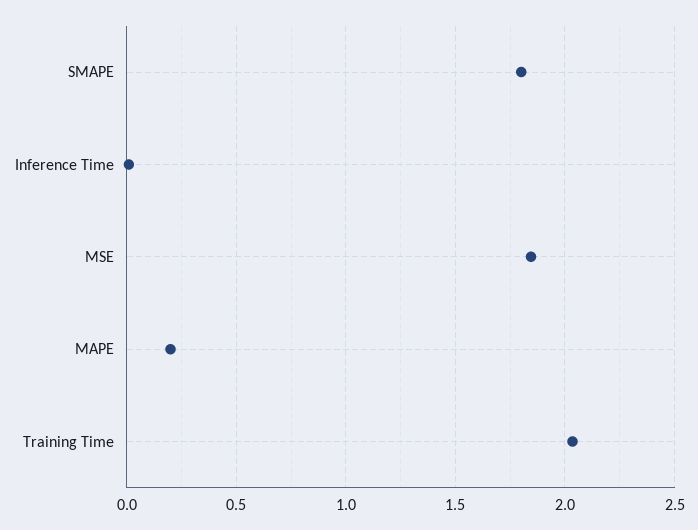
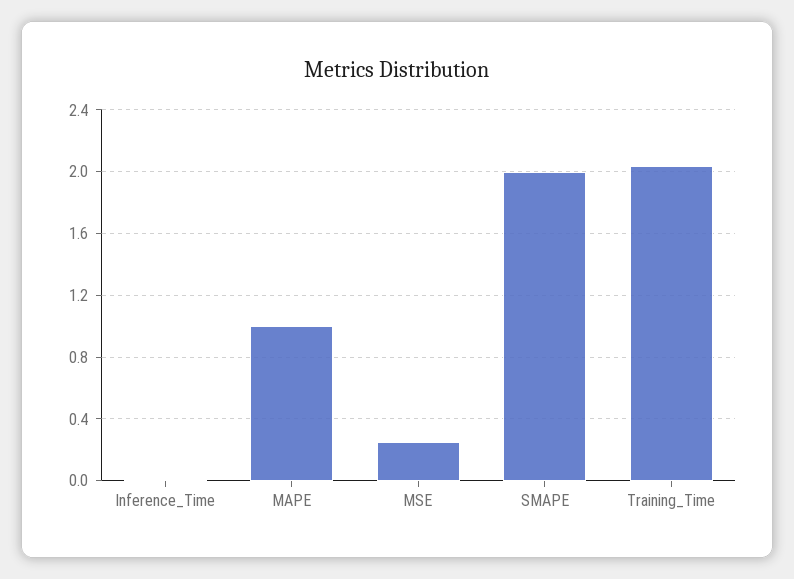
  {
-   "SMAPE": 1.8,
+   "SMAPE": 2,
    "Inference Time": 0,
-   "MSE": 1.85,
+   "MSE": 0.25,
-   "MAPE": 0.2,
+   "MAPE": 1,
    "Training Time": 2.05
  }

